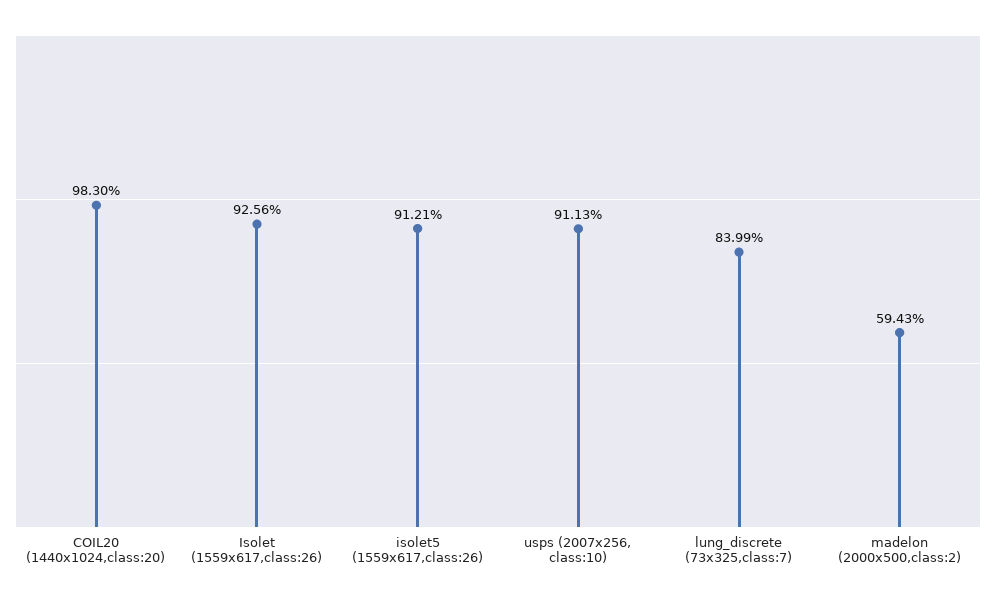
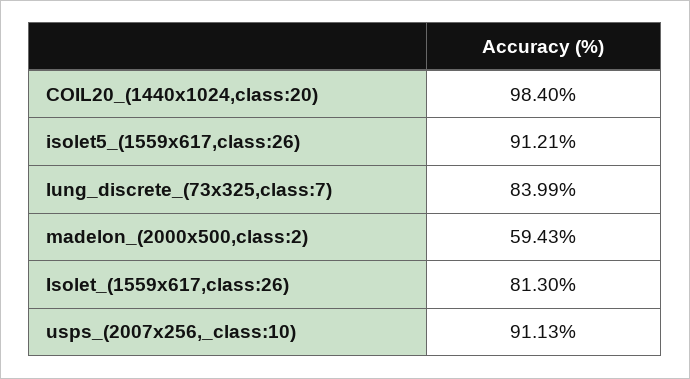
  {
-   "COIL20 (1440x1024,class:20)": 98.3,
+   "COIL20 (1440x1024,class:20)": 98.4,
-   "Isolet (1559x617,class:26)": 92.56,
+   "Isolet (1559x617,class:26)": 81.3,
    "isolet5 (1559x617,class:26)": 91.21,
    "usps (2007x256, class:10)": 91.13,
    "lung_discrete (73x325,class:7)": 83.99,
    "madelon (2000x500,class:2)": 59.43
  }

